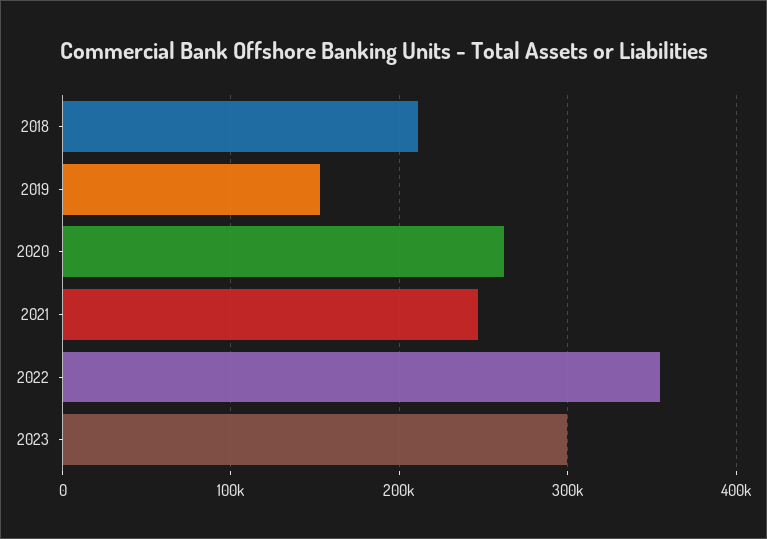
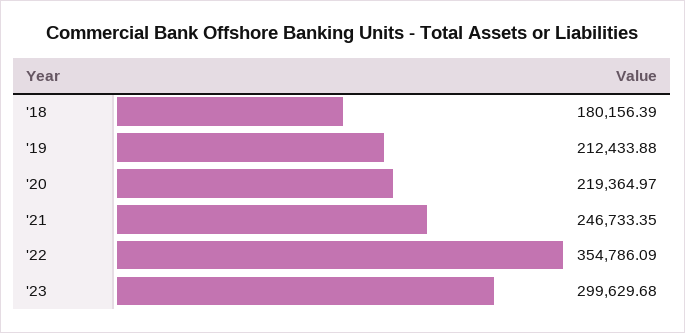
  {
-   "2018": 210000,
+   "2018": 180156.39,
-   "2019": 150000,
+   "2019": 212433.88,
-   "2020": 260000,
+   "2020": 219364.97,
    "2021": 246733.35,
    "2022": 354786.09,
    "2023": 299629.68
  }

